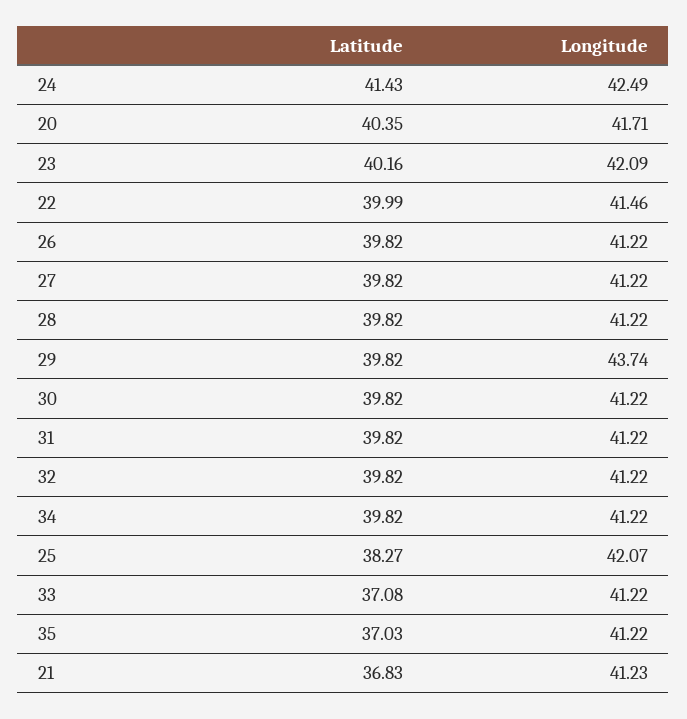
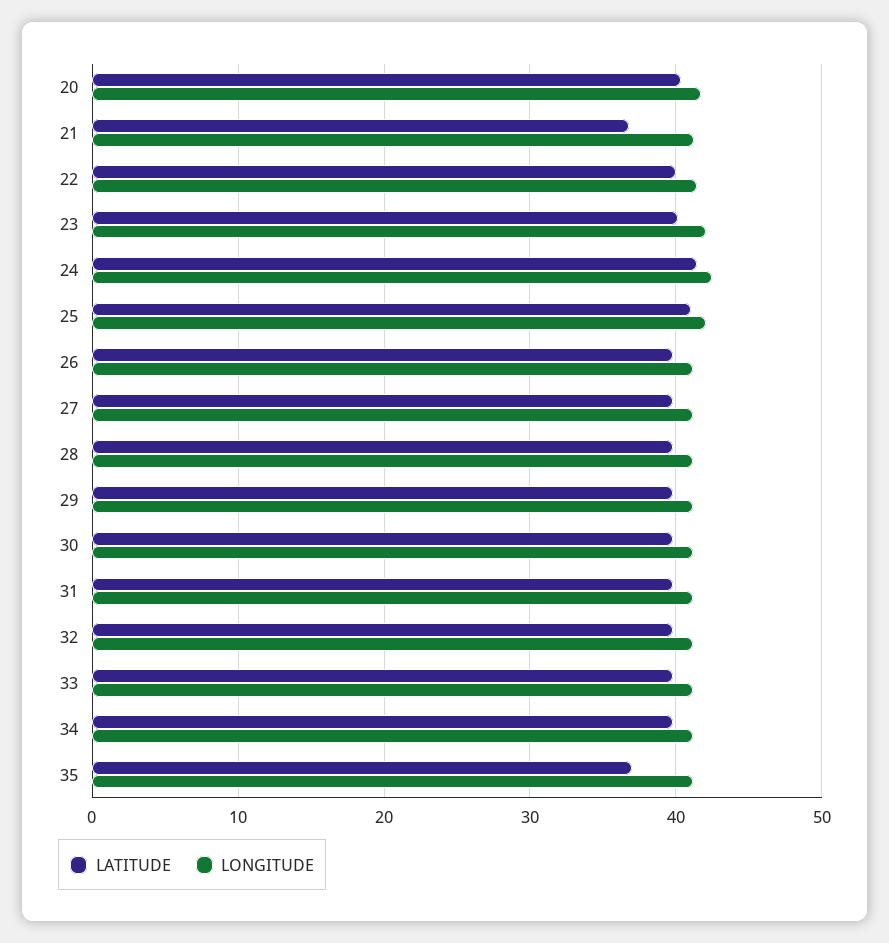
  {
    "Latitude": {
      "24": 41.43,
      "20": 40.35,
      "23": 40.16,
      "22": 39.99,
      "26": 39.82,
      "27": 39.82,
      "28": 39.82,
      "29": 39.82,
      "30": 39.82,
      "31": 39.82,
      "32": 39.82,
      "34": 39.82,
-     "25": 38.27,
+     "25": 41,
-     "33": 37.08,
+     "33": 40,
      "35": 37.03,
      "21": 36.83
    },
    "Longitude": {
      "24": 42.49,
      "20": 41.71,
      "23": 42.09,
      "22": 41.46,
      "26": 41.22,
      "27": 41.22,
      "28": 41.22,
-     "29": 43.74,
+     "29": 41,
      "30": 41.22,
      "31": 41.22,
      "32": 41.22,
      "34": 41.22,
      "25": 42.07,
      "33": 41.22,
      "35": 41.22,
      "21": 41.23
    }
  }

